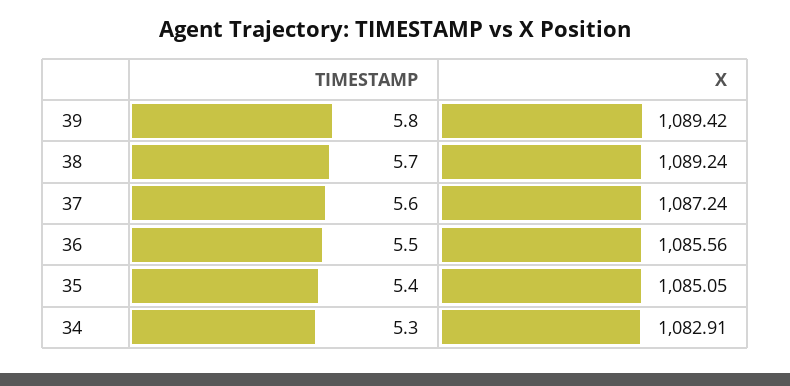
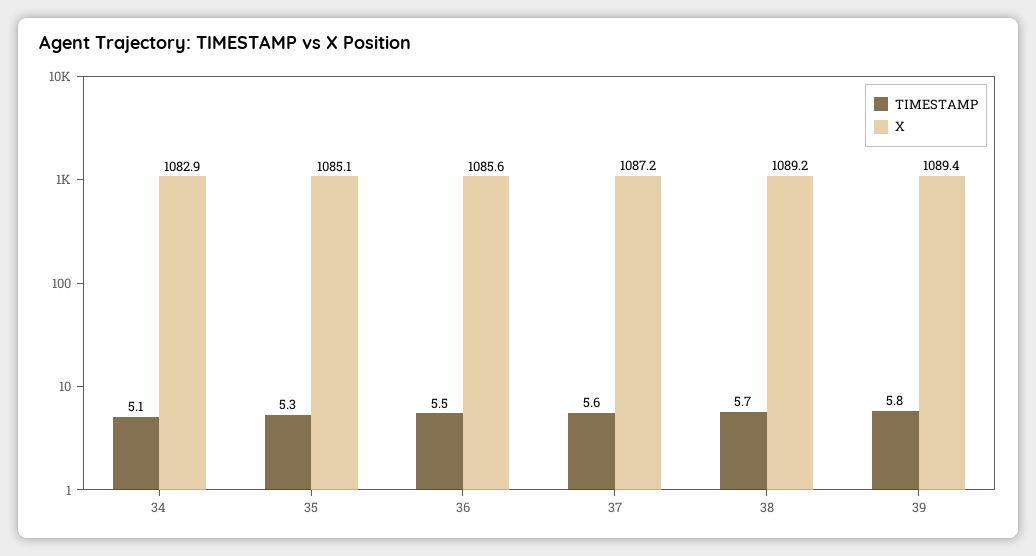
  {
    "TIMESTAMP": {
      "39": 5.8,
      "38": 5.7,
      "37": 5.6,
      "36": 5.5,
-     "35": 5.4,
+     "35": 5.3,
-     "34": 5.3
+     "34": 5.1
    },
    "X": {
      "39": 1089.42,
      "38": 1089.24,
      "37": 1087.24,
      "36": 1085.56,
      "35": 1085.05,
      "34": 1082.91
    }
  }

